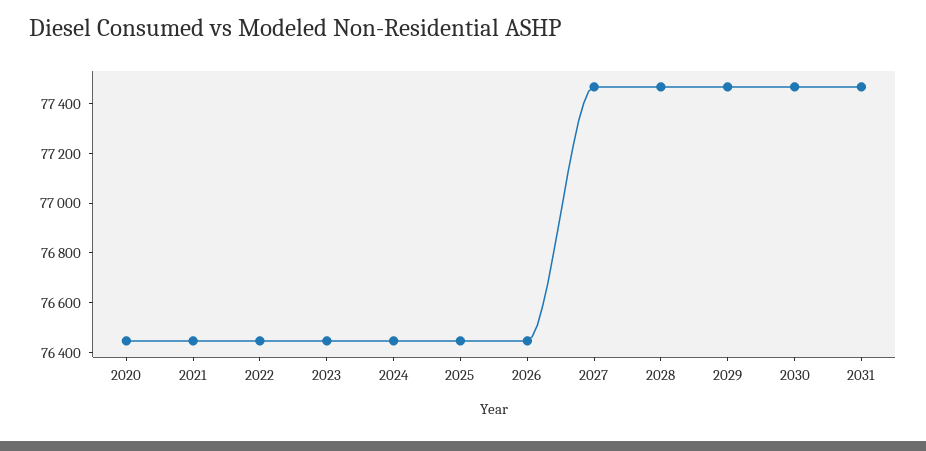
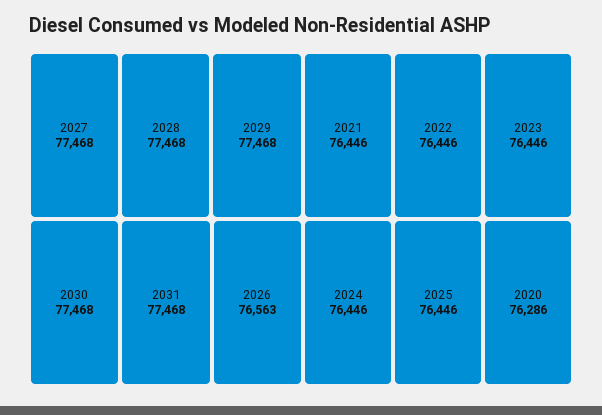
  {
-   "2020": 76450,
+   "2020": 76286,
    "2021": 76446,
    "2022": 76446,
    "2023": 76446,
    "2024": 76446,
    "2025": 76446,
-   "2026": 76450,
+   "2026": 76563,
    "2027": 77468,
    "2028": 77468,
    "2029": 77468,
    "2030": 77468,
    "2031": 77468
  }

